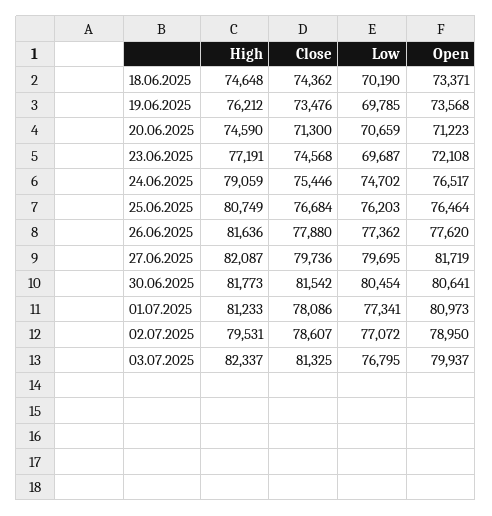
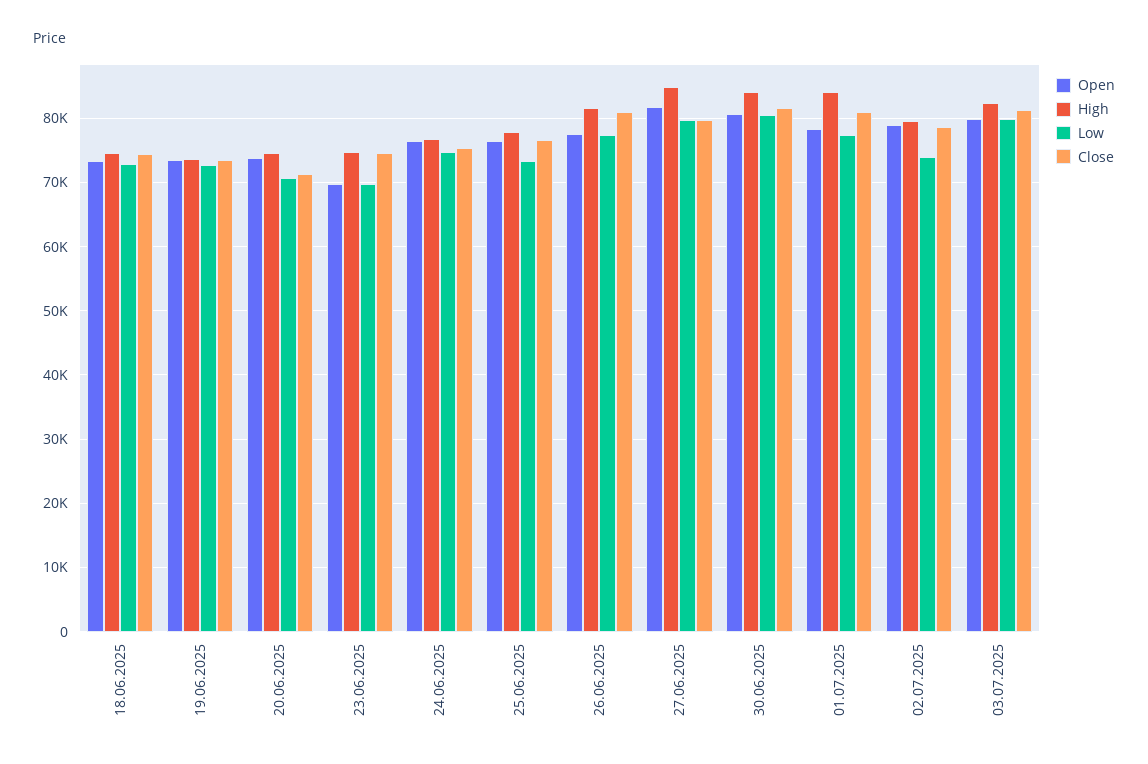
  {
    "High": {
      "18.06.2025": 74648,
-     "19.06.2025": 76212,
+     "19.06.2025": 74000,
      "20.06.2025": 74590,
-     "23.06.2025": 77191,
+     "23.06.2025": 75000,
-     "24.06.2025": 79059,
+     "24.06.2025": 77000,
-     "25.06.2025": 80749,
+     "25.06.2025": 78000,
      "26.06.2025": 81636,
-     "27.06.2025": 82087,
+     "27.06.2025": 85000,
-     "30.06.2025": 81773,
+     "30.06.2025": 84000,
-     "01.07.2025": 81233,
+     "01.07.2025": 84000,
      "02.07.2025": 79531,
      "03.07.2025": 82337
    },
    "Close": {
      "18.06.2025": 74362,
      "19.06.2025": 73476,
      "20.06.2025": 71300,
      "23.06.2025": 74568,
      "24.06.2025": 75446,
      "25.06.2025": 76684,
-     "26.06.2025": 77880,
+     "26.06.2025": 81000,
      "27.06.2025": 79736,
      "30.06.2025": 81542,
-     "01.07.2025": 78086,
+     "01.07.2025": 81000,
      "02.07.2025": 78607,
      "03.07.2025": 81325
    },
    "Low": {
-     "18.06.2025": 70190,
+     "18.06.2025": 73000,
-     "19.06.2025": 69785,
+     "19.06.2025": 73000,
      "20.06.2025": 70659,
      "23.06.2025": 69687,
      "24.06.2025": 74702,
-     "25.06.2025": 76203,
+     "25.06.2025": 73000,
      "26.06.2025": 77362,
      "27.06.2025": 79695,
      "30.06.2025": 80454,
      "01.07.2025": 77341,
-     "02.07.2025": 77072,
+     "02.07.2025": 74000,
-     "03.07.2025": 76795
+     "03.07.2025": 80000
    },
    "Open": {
      "18.06.2025": 73371,
      "19.06.2025": 73568,
-     "20.06.2025": 71223,
+     "20.06.2025": 74000,
-     "23.06.2025": 72108,
+     "23.06.2025": 70000,
      "24.06.2025": 76517,
      "25.06.2025": 76464,
      "26.06.2025": 77620,
      "27.06.2025": 81719,
      "30.06.2025": 80641,
-     "01.07.2025": 80973,
+     "01.07.2025": 78000,
      "02.07.2025": 78950,
      "03.07.2025": 79937
    }
  }

